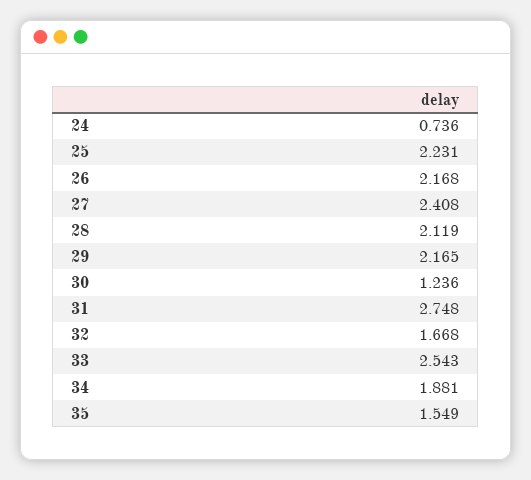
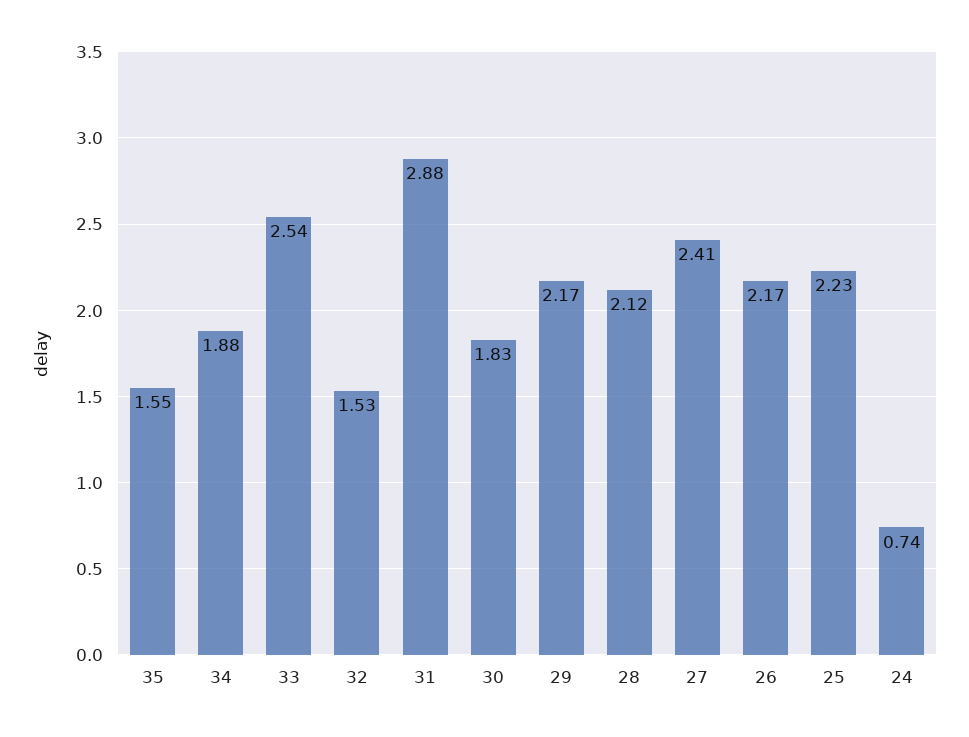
  {
    "24": 0.736,
    "25": 2.231,
    "26": 2.168,
    "27": 2.408,
    "28": 2.119,
    "29": 2.165,
-   "30": 1.236,
+   "30": 1.83,
-   "31": 2.748,
+   "31": 2.88,
-   "32": 1.668,
+   "32": 1.53,
    "33": 2.543,
    "34": 1.881,
    "35": 1.549
  }

